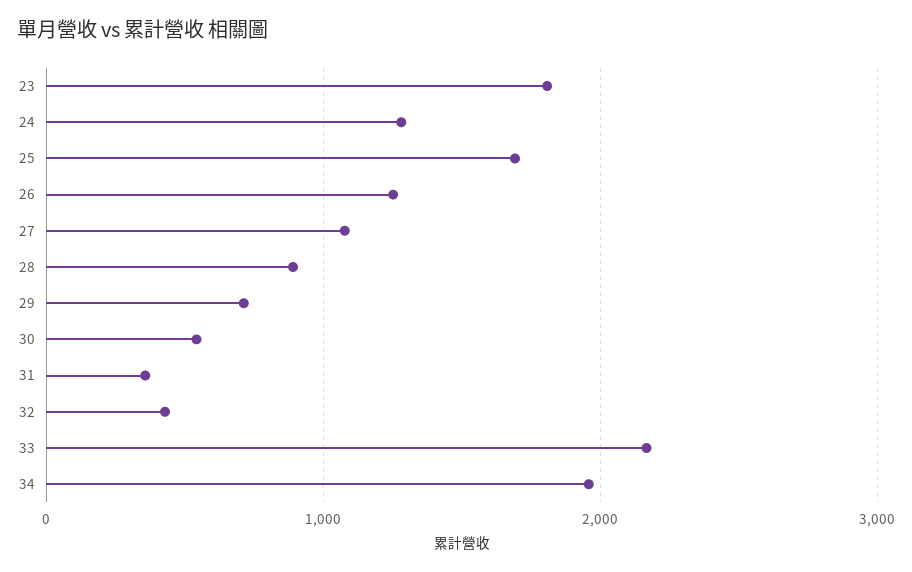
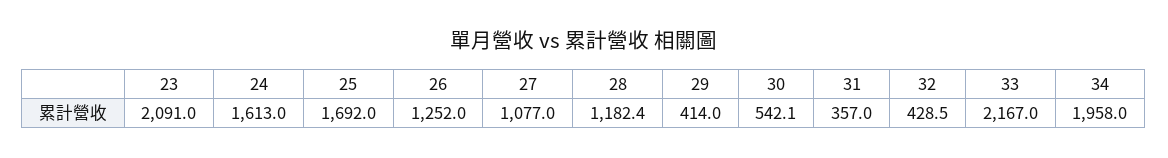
  {
-   "23": 1800,
+   "23": 2091,
-   "24": 1300,
+   "24": 1613,
    "25": 1692,
    "26": 1252,
    "27": 1077,
-   "28": 900,
+   "28": 1182.4,
-   "29": 700,
+   "29": 414,
    "30": 542.1,
    "31": 357,
    "32": 428.5,
    "33": 2167,
    "34": 1958
  }

